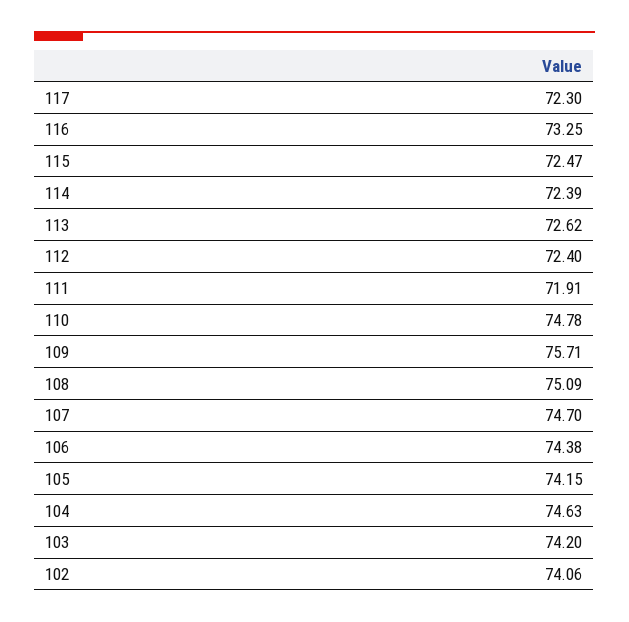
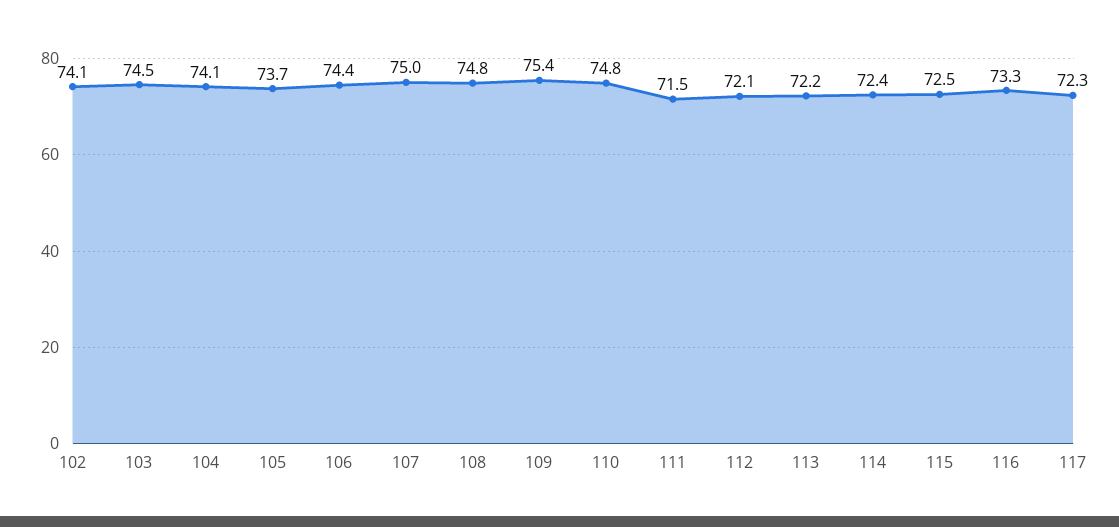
  {
    "117": 72.3,
    "116": 73.25,
    "115": 72.47,
    "114": 72.39,
-   "113": 72.62,
+   "113": 72.2,
-   "112": 72.4,
+   "112": 72.1,
-   "111": 71.91,
+   "111": 71.5,
    "110": 74.78,
-   "109": 75.71,
+   "109": 75.4,
-   "108": 75.09,
+   "108": 74.8,
-   "107": 74.7,
+   "107": 75,
    "106": 74.38,
-   "105": 74.15,
+   "105": 73.7,
-   "104": 74.63,
+   "104": 74.1,
-   "103": 74.2,
+   "103": 74.5,
    "102": 74.06
  }

